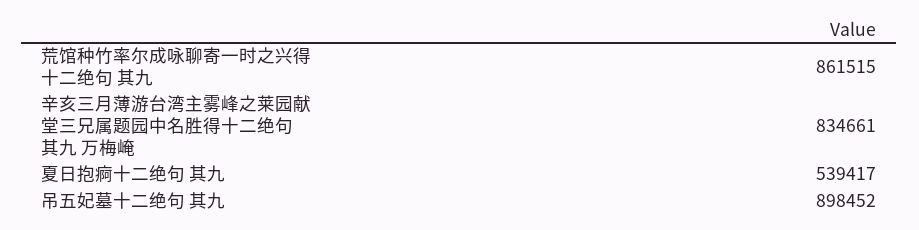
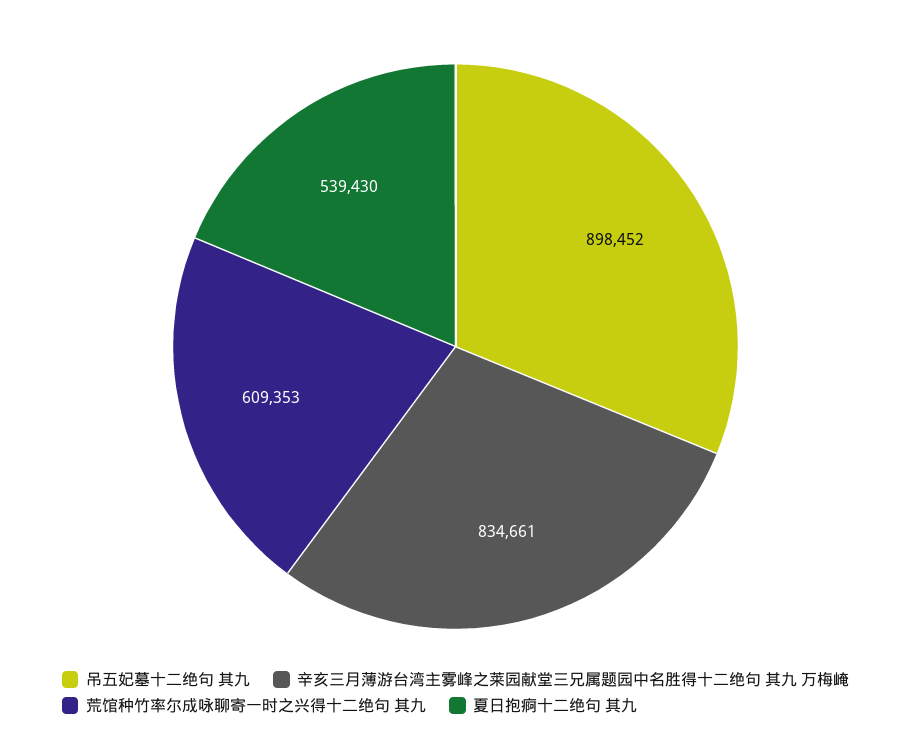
  {
-   "荒馆种竹率尔成咏聊寄一时之兴得十二绝句 其九": 861515,
+   "荒馆种竹率尔成咏聊寄一时之兴得十二绝句 其九": 609353,
    "辛亥三月薄游台湾主雾峰之莱园献堂三兄属题园中名胜得十二绝句 其九 万梅崦": 834661,
-   "夏日抱痾十二绝句 其九": 539417,
+   "夏日抱痾十二绝句 其九": 539430,
    "吊五妃墓十二绝句 其九": 898452
  }

